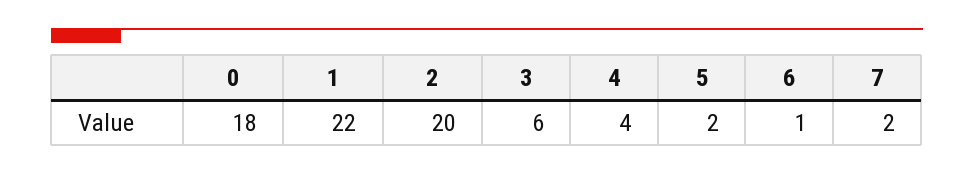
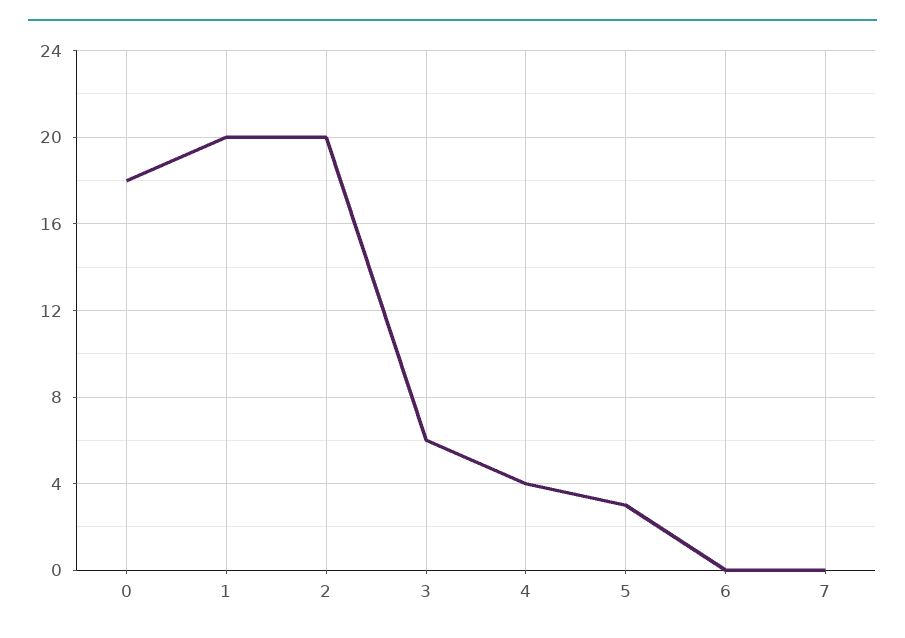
  {
    "0": 18,
-   "1": 22,
+   "1": 20,
    "2": 20,
    "3": 6,
    "4": 4,
-   "5": 2,
+   "5": 3,
-   "6": 1,
+   "6": 0,
-   "7": 2
+   "7": 0
  }

